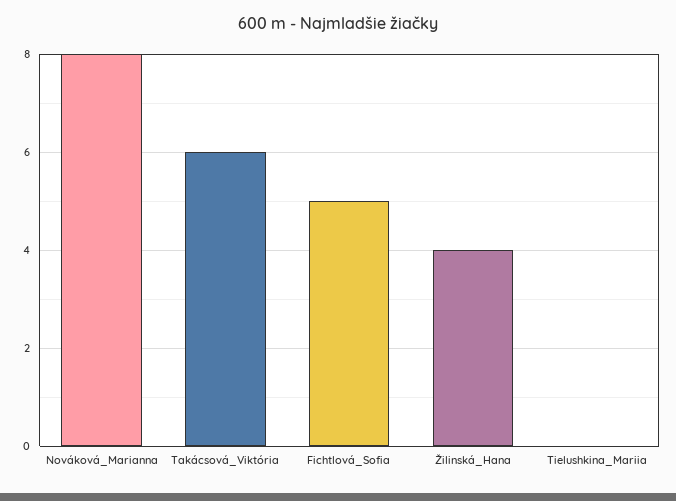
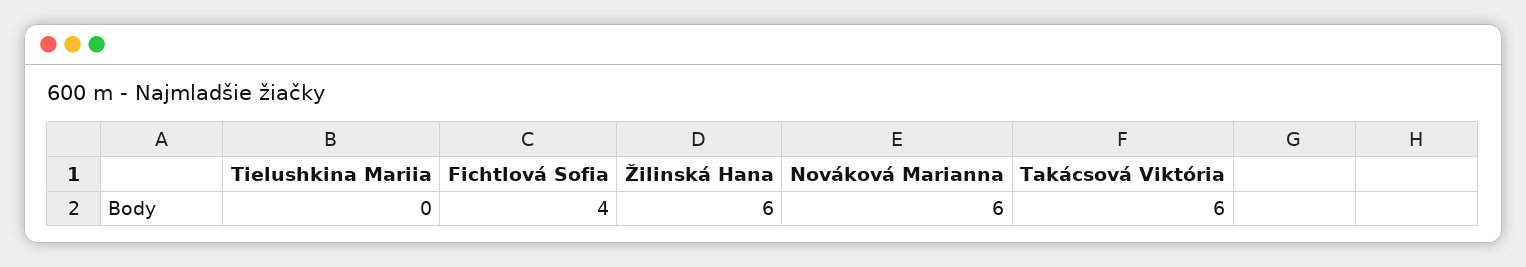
  {
-   "Nováková_Marianna": 8,
+   "Nováková_Marianna": 6,
    "Takácsová_Viktória": 6,
-   "Fichtlová_Sofia": 5,
+   "Fichtlová_Sofia": 4,
-   "Žilinská_Hana": 4,
+   "Žilinská_Hana": 6,
    "Tielushkina_Mariia": 0
  }

